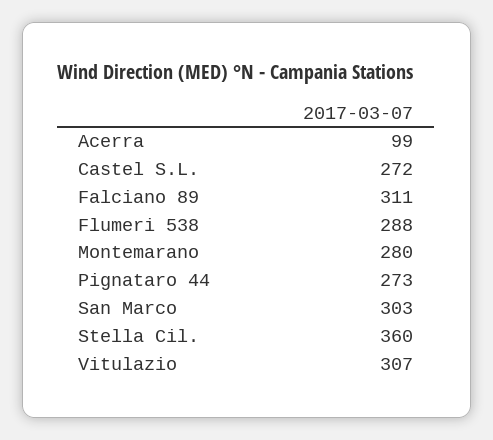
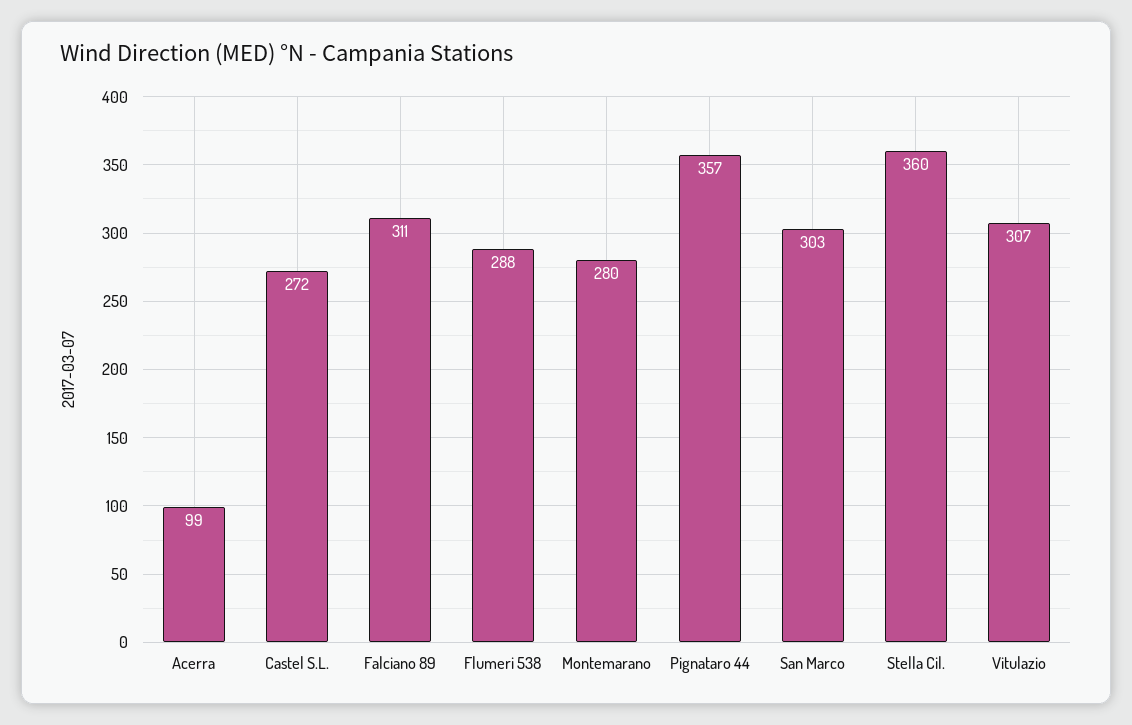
  {
    "Acerra": 99,
    "Castel S.L.": 272,
    "Falciano 89": 311,
    "Flumeri 538": 288,
    "Montemarano": 280,
-   "Pignataro 44": 273,
+   "Pignataro 44": 357,
    "San Marco": 303,
    "Stella Cil.": 360,
    "Vitulazio": 307
  }

